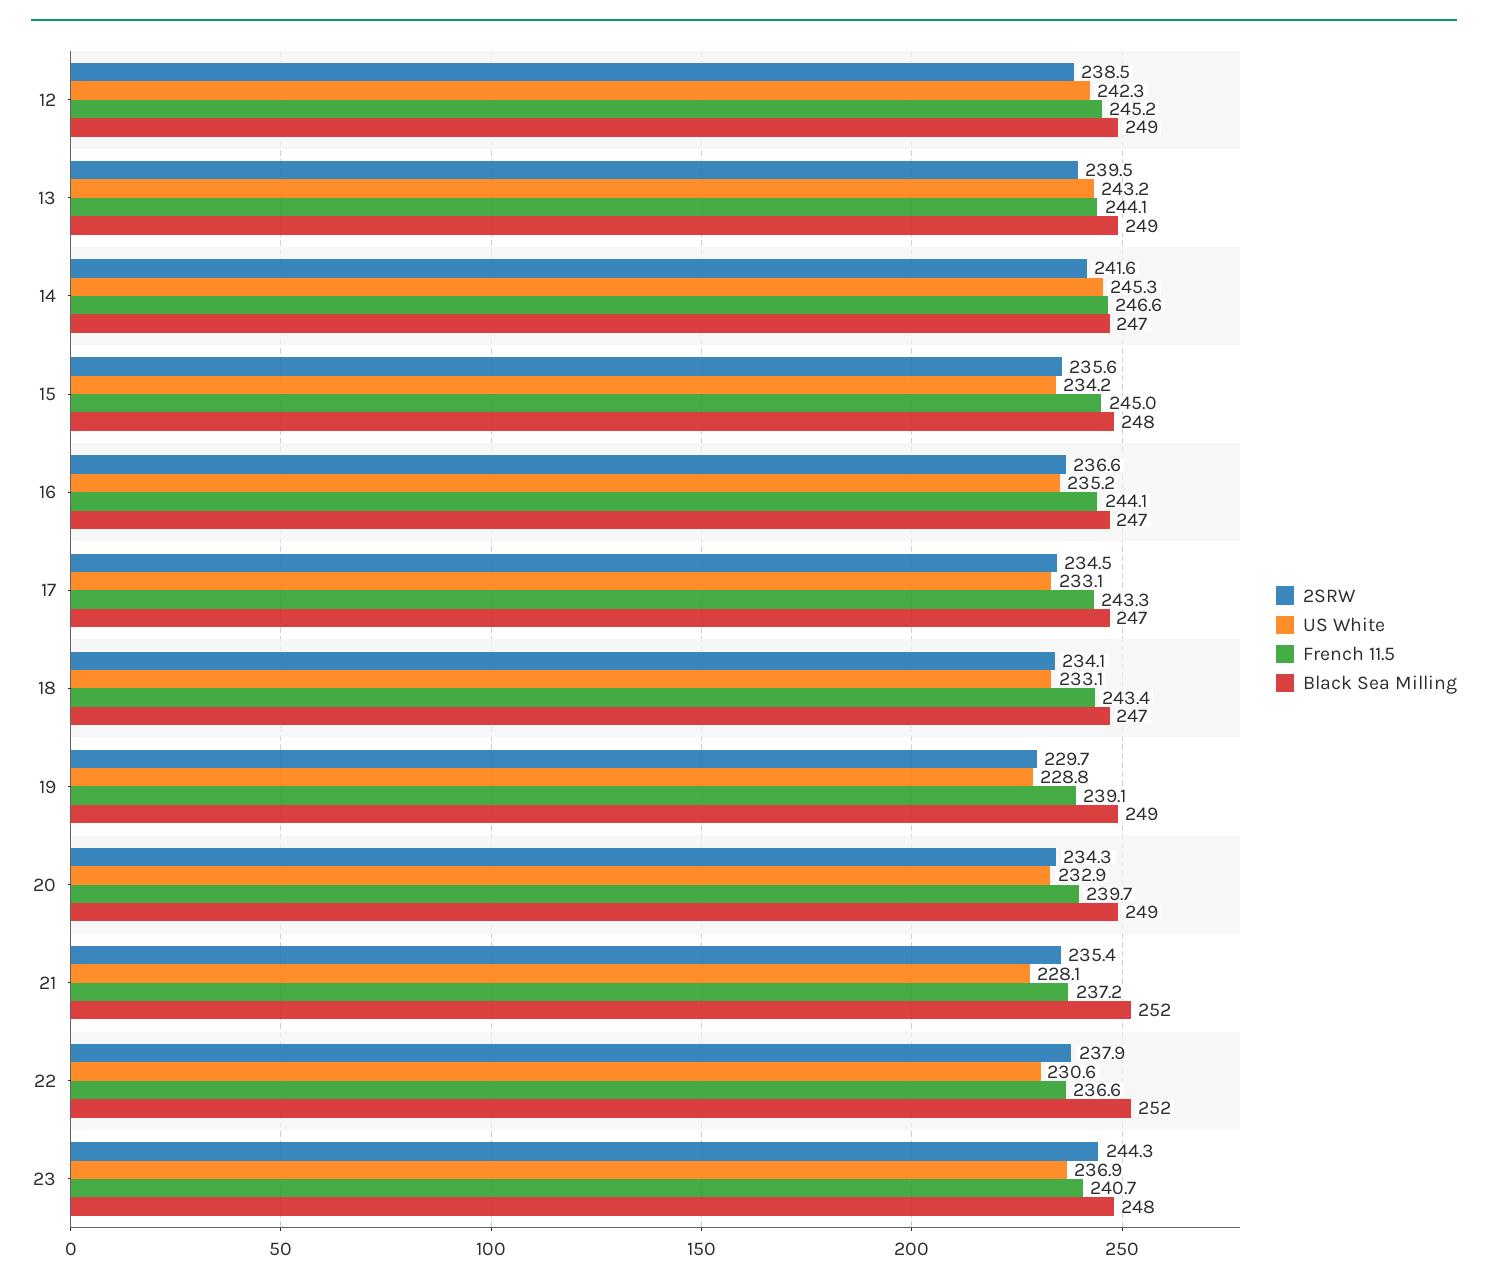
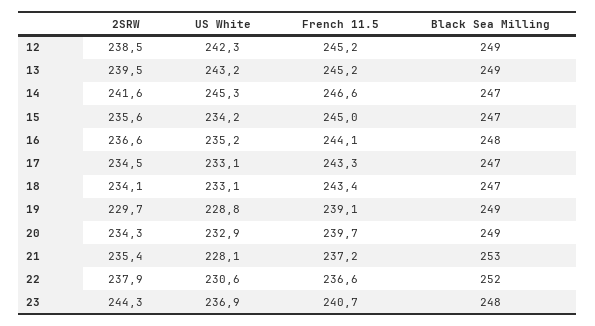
  {
    "2SRW": {
      "12": 238.5,
      "13": 239.5,
      "14": 241.6,
      "15": 235.6,
      "16": 236.6,
      "17": 234.5,
      "18": 234.1,
      "19": 229.7,
      "20": 234.3,
      "21": 235.4,
      "22": 237.9,
      "23": 244.3
    },
    "US White": {
      "12": 242.3,
      "13": 243.2,
      "14": 245.3,
      "15": 234.2,
      "16": 235.2,
      "17": 233.1,
      "18": 233.1,
      "19": 228.8,
      "20": 232.9,
      "21": 228.1,
      "22": 230.6,
      "23": 236.9
    },
    "French 11.5": {
      "12": 245.2,
-     "13": 244.1,
+     "13": 245.2,
      "14": 246.6,
      "15": 245,
      "16": 244.1,
      "17": 243.3,
      "18": 243.4,
      "19": 239.1,
      "20": 239.7,
      "21": 237.2,
      "22": 236.6,
      "23": 240.7
    },
    "Black Sea Milling": {
      "12": 249,
      "13": 249,
      "14": 247,
-     "15": 248,
+     "15": 247,
-     "16": 247,
+     "16": 248,
      "17": 247,
      "18": 247,
      "19": 249,
      "20": 249,
-     "21": 252,
+     "21": 253,
      "22": 252,
      "23": 248
    }
  }

